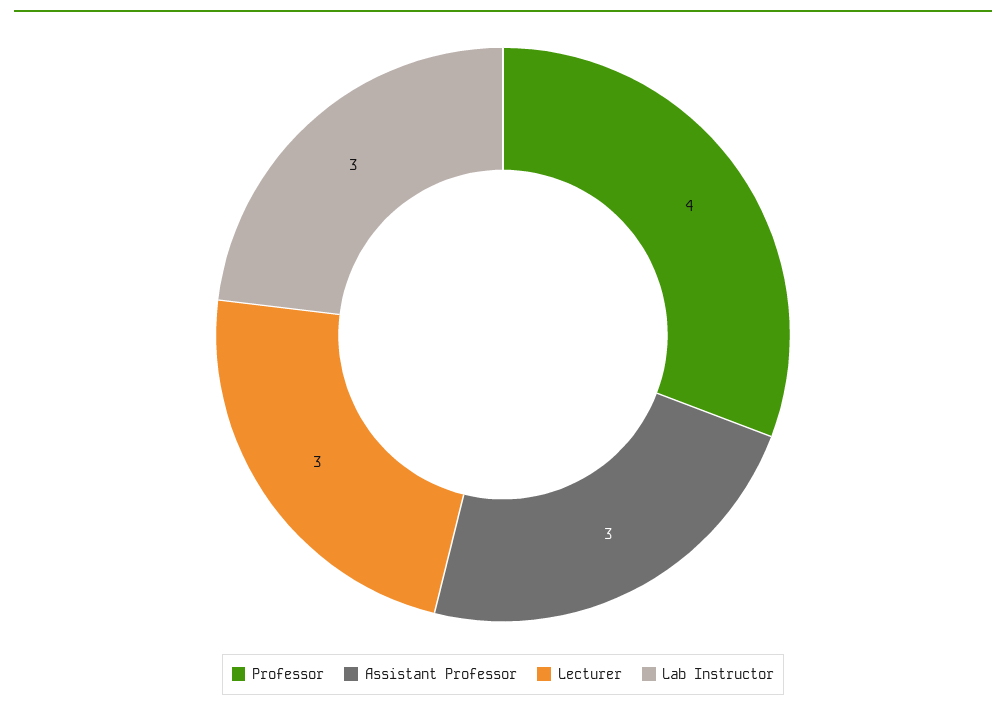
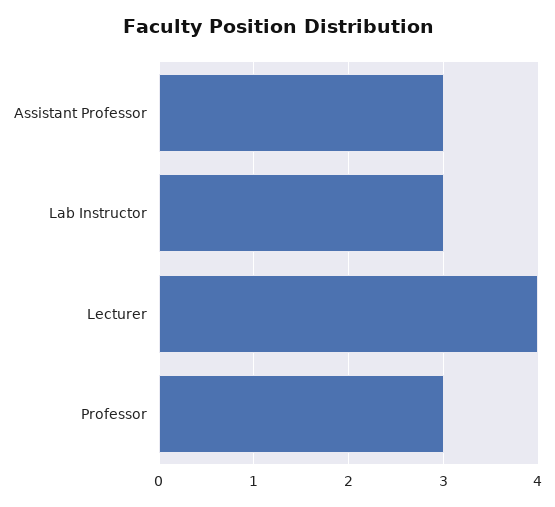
  {
-   "Professor": 4,
+   "Professor": 3,
    "Assistant Professor": 3,
-   "Lecturer": 3,
+   "Lecturer": 4,
    "Lab Instructor": 3
  }

